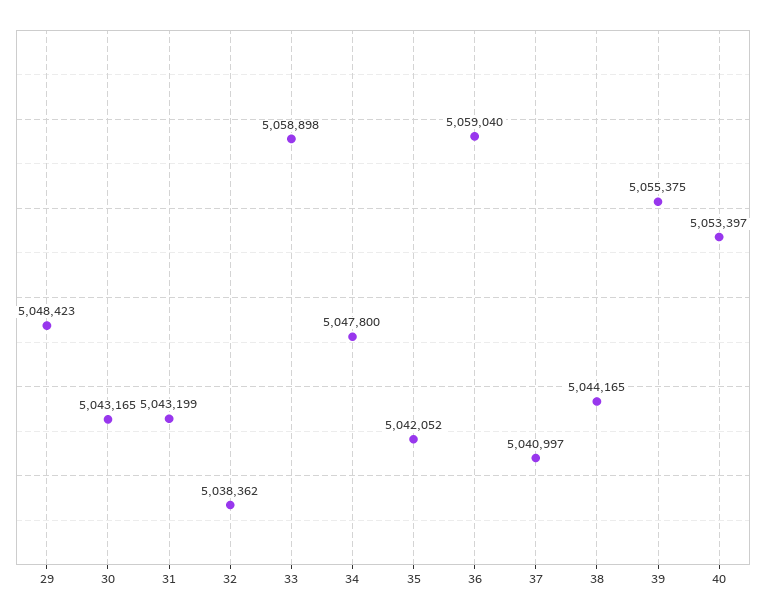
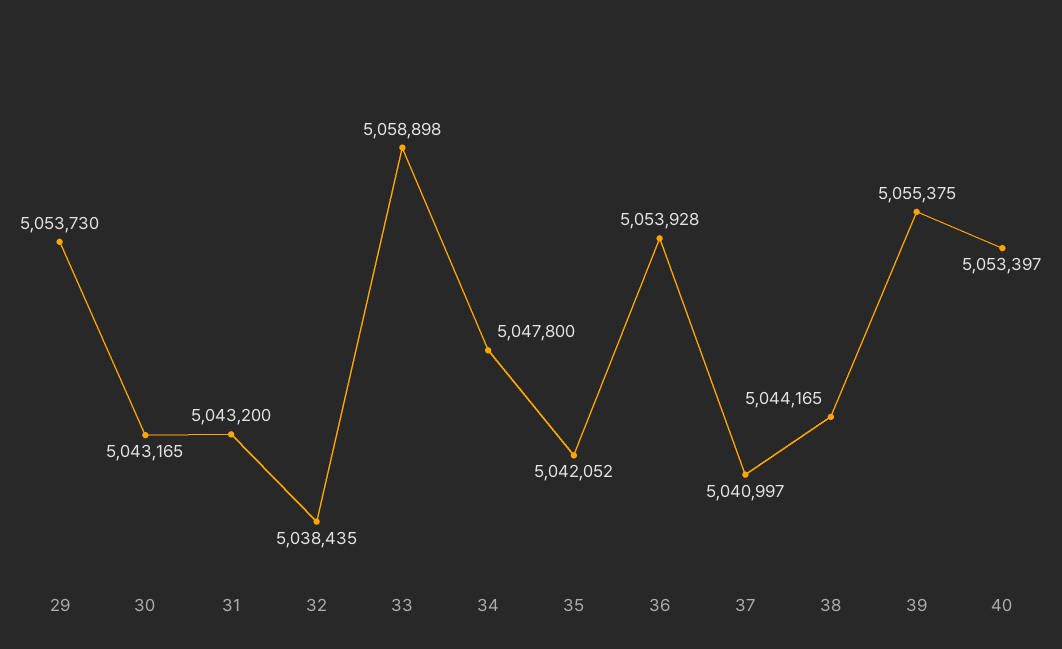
  {
-   "29": 5048423,
+   "29": 5053730,
    "30": 5043165,
-   "31": 5043199,
+   "31": 5043200,
-   "32": 5038362,
+   "32": 5038435,
    "33": 5058898,
    "34": 5047800,
    "35": 5042052,
-   "36": 5059040,
+   "36": 5053928,
    "37": 5040997,
    "38": 5044165,
    "39": 5055375,
    "40": 5053397
  }

